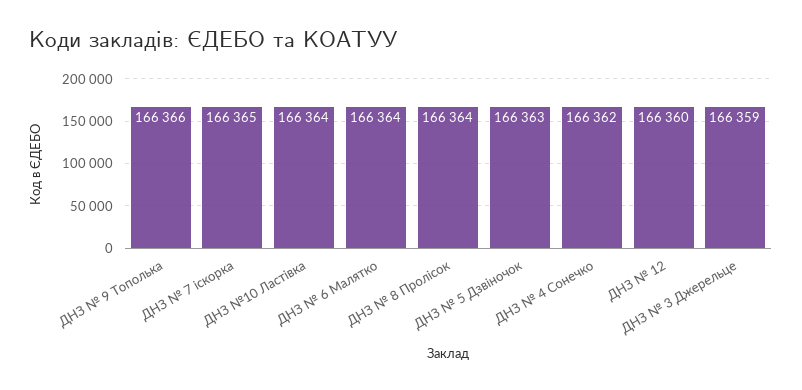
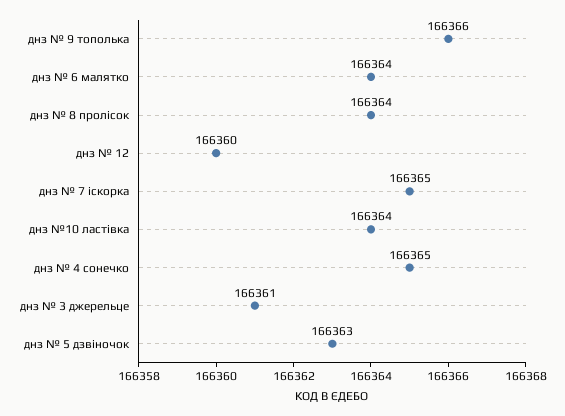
  {
    "ДНЗ № 9 Тополька": 166366,
    "ДНЗ № 7 іскорка": 166365,
    "ДНЗ №10 Ластівка": 166364,
    "ДНЗ № 6 Малятко": 166364,
    "ДНЗ № 8 Пролісок": 166364,
    "ДНЗ № 5 Дзвіночок": 166363,
-   "ДНЗ № 4 Сонечко": 166362,
+   "ДНЗ № 4 Сонечко": 166365,
    "ДНЗ № 12": 166360,
-   "ДНЗ № 3 Джерельце": 166359
+   "ДНЗ № 3 Джерельце": 166361
  }

